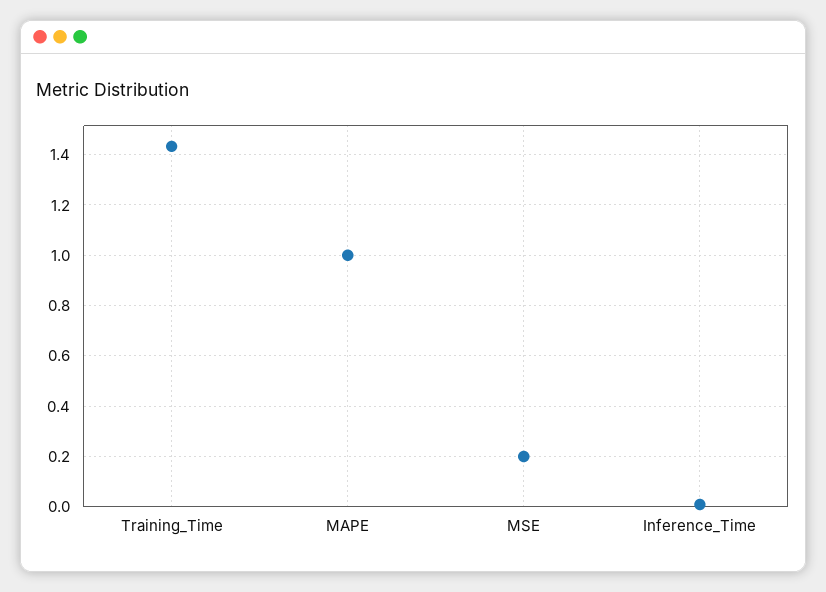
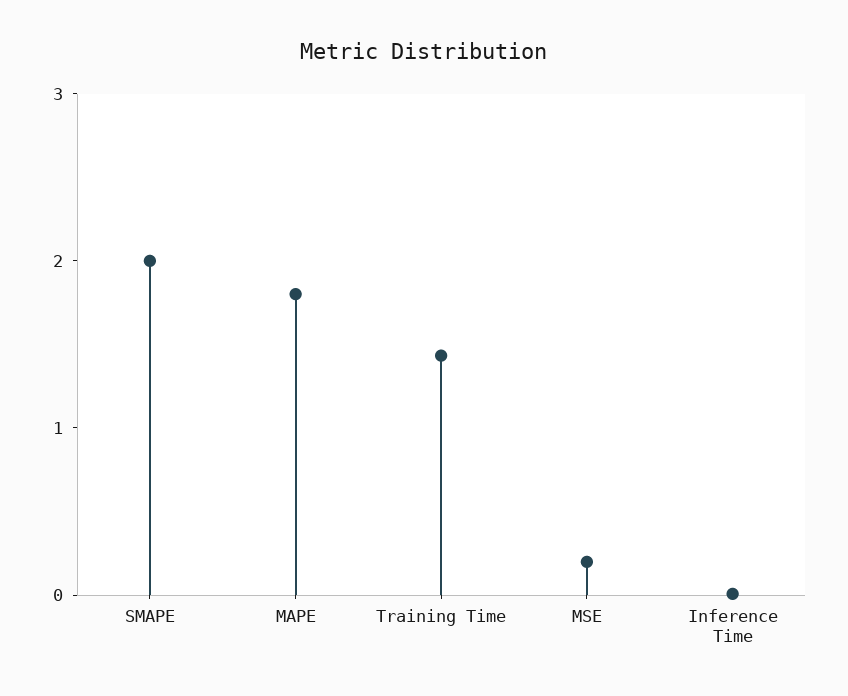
  {
    "Training_Time": 1.425,
-   "MAPE": 1,
+   "MAPE": 1.8,
    "MSE": 0.2,
-   "Inference_Time": 0
+   "Inference_Time": 0,
+   "SMAPE": 2
  }

